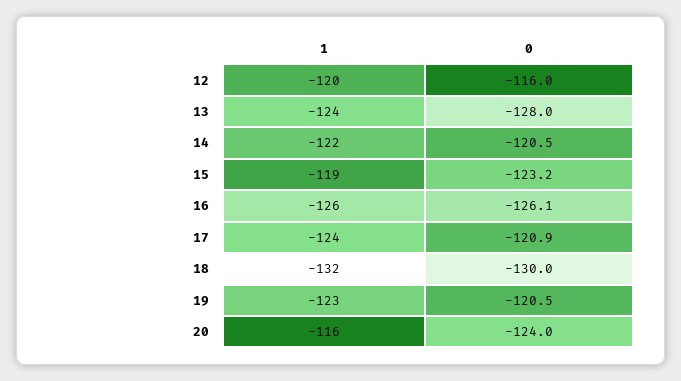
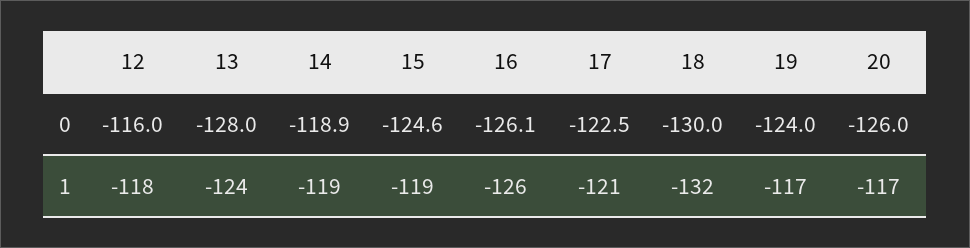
  {
    "1": {
-     "12": -120,
+     "12": -118,
      "13": -124,
-     "14": -122,
+     "14": -119,
      "15": -119,
      "16": -126,
-     "17": -124,
+     "17": -121,
      "18": -132,
-     "19": -123,
+     "19": -117,
-     "20": -116
+     "20": -117
    },
    "0": {
      "12": -116,
      "13": -128,
-     "14": -120.5,
+     "14": -118.9,
-     "15": -123.2,
+     "15": -124.6,
      "16": -126.1,
-     "17": -120.9,
+     "17": -122.5,
      "18": -130,
-     "19": -120.5,
+     "19": -124,
-     "20": -124
+     "20": -126
    }
  }

